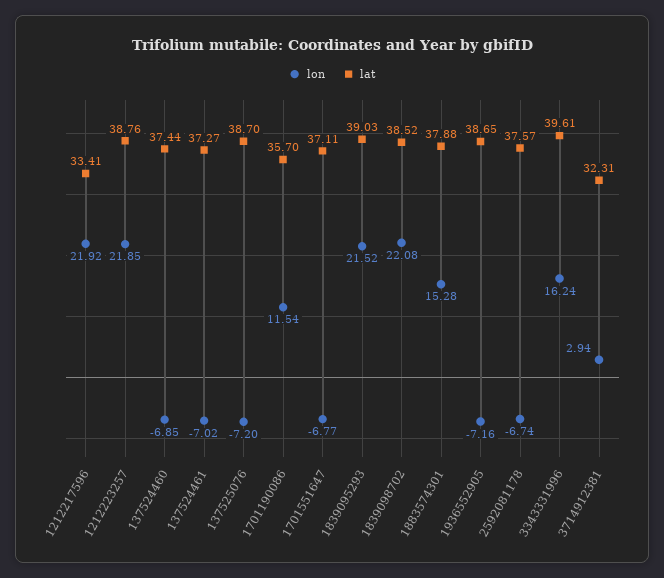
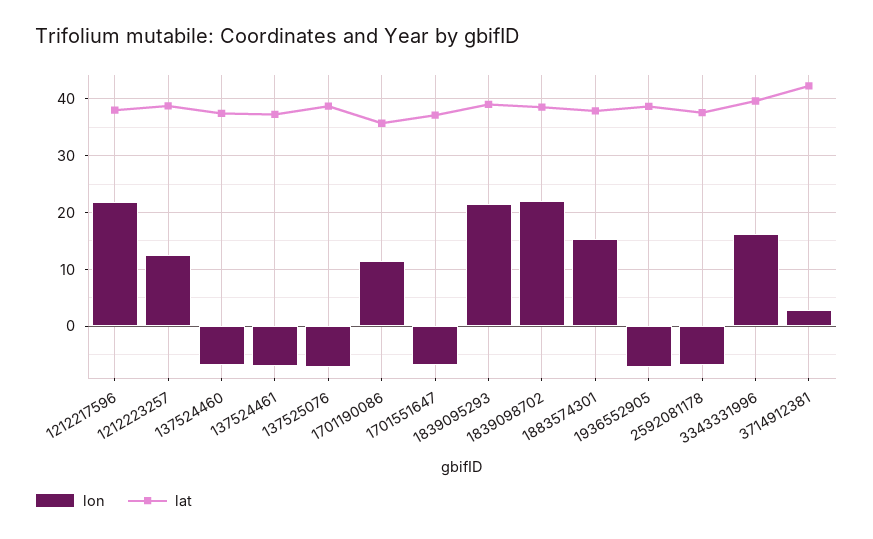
  {
    "lon": {
      "1212217596": 21.92,
-     "1212223257": 21.85,
+     "1212223257": 12,
      "137524460": -6.85,
      "137524461": -7.02,
      "137525076": -7.2,
      "1701190086": 11.54,
      "1701551647": -6.77,
      "1839095293": 21.52,
      "1839098702": 22.08,
      "1883574301": 15.28,
      "1936552905": -7.16,
      "2592081178": -6.74,
      "3343331996": 16.24,
      "3714912381": 2.94
    },
    "lat": {
-     "1212217596": 33.41,
+     "1212217596": 38,
      "1212223257": 38.76,
      "137524460": 37.44,
      "137524461": 37.27,
      "137525076": 38.7,
      "1701190086": 35.7,
      "1701551647": 37.11,
      "1839095293": 39.03,
      "1839098702": 38.52,
      "1883574301": 37.88,
      "1936552905": 38.65,
      "2592081178": 37.57,
      "3343331996": 39.61,
-     "3714912381": 32.31
+     "3714912381": 42
    }
  }

